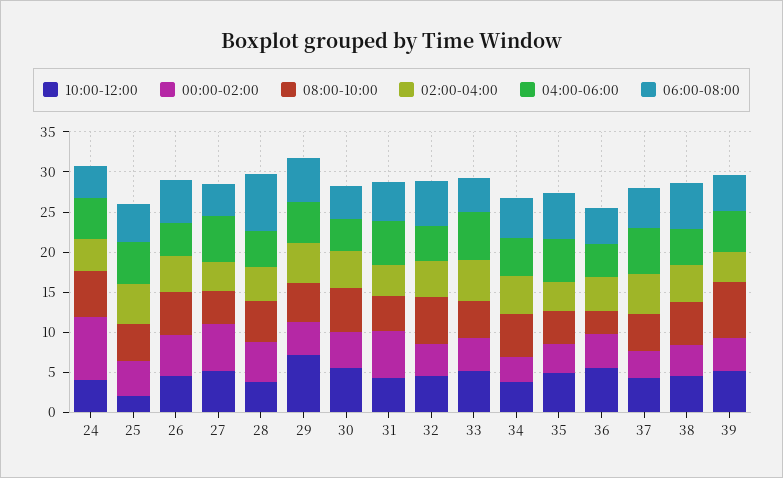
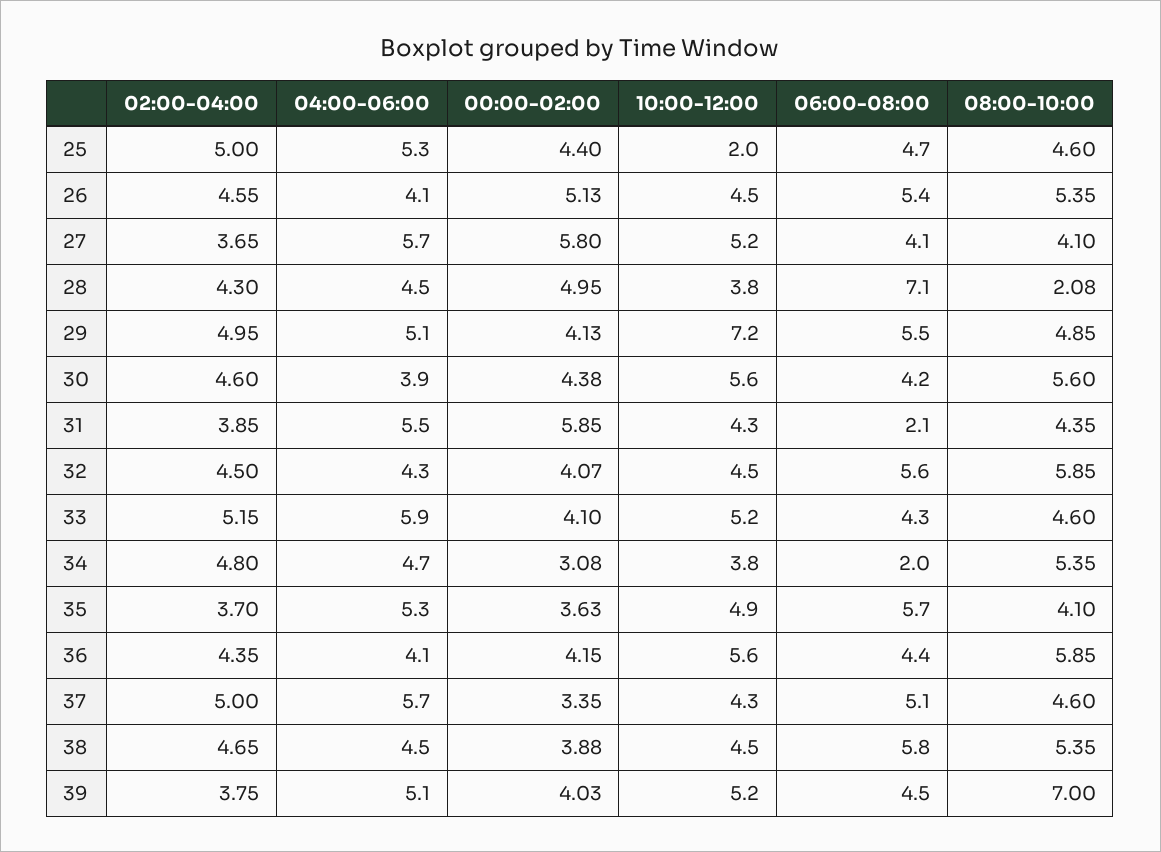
  {
    "10:00-12:00": {
-     "24": 4,
      "25": 2,
      "26": 4.5,
      "27": 5.2,
      "28": 3.8,
      "29": 7.2,
      "30": 5.6,
      "31": 4.3,
      "32": 4.5,
      "33": 5.2,
      "34": 3.8,
      "35": 4.9,
      "36": 5.6,
      "37": 4.3,
      "38": 4.5,
      "39": 5.2
    },
    "00:00-02:00": {
-     "24": 8,
      "25": 4.4,
      "26": 5.13,
      "27": 5.8,
      "28": 4.95,
      "29": 4.13,
      "30": 4.38,
      "31": 5.85,
      "32": 4.07,
      "33": 4.1,
      "34": 3.08,
      "35": 3.63,
      "36": 4.15,
      "37": 3.35,
      "38": 3.88,
      "39": 4.03
    },
    "08:00-10:00": {
-     "24": 6,
      "25": 4.6,
      "26": 5.35,
      "27": 4.1,
-     "28": 5,
+     "28": 2.08,
      "29": 4.85,
      "30": 5.6,
      "31": 4.35,
      "32": 5.85,
      "33": 4.6,
      "34": 5.35,
      "35": 4.1,
-     "36": 3,
+     "36": 5.85,
      "37": 4.6,
      "38": 5.35,
      "39": 7
    },
    "02:00-04:00": {
-     "24": 4,
      "25": 5,
      "26": 4.55,
      "27": 3.65,
      "28": 4.3,
      "29": 4.95,
      "30": 4.6,
      "31": 3.85,
      "32": 4.5,
      "33": 5.15,
      "34": 4.8,
      "35": 3.7,
      "36": 4.35,
      "37": 5,
      "38": 4.65,
      "39": 3.75
    },
    "04:00-06:00": {
-     "24": 5,
      "25": 5.3,
      "26": 4.1,
      "27": 5.7,
      "28": 4.5,
      "29": 5.1,
      "30": 3.9,
      "31": 5.5,
      "32": 4.3,
      "33": 5.9,
      "34": 4.7,
      "35": 5.3,
      "36": 4.1,
      "37": 5.7,
      "38": 4.5,
      "39": 5.1
    },
    "06:00-08:00": {
-     "24": 4,
      "25": 4.7,
      "26": 5.4,
      "27": 4.1,
      "28": 7.1,
      "29": 5.5,
      "30": 4.2,
-     "31": 5,
+     "31": 2.1,
      "32": 5.6,
      "33": 4.3,
-     "34": 5,
+     "34": 2,
      "35": 5.7,
      "36": 4.4,
      "37": 5.1,
      "38": 5.8,
      "39": 4.5
    }
  }

